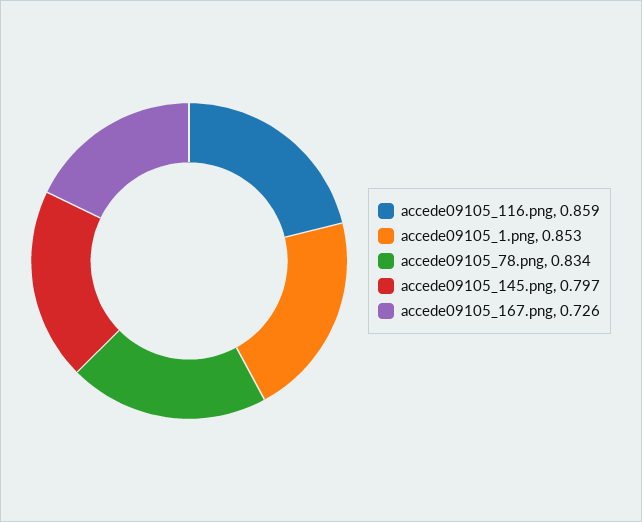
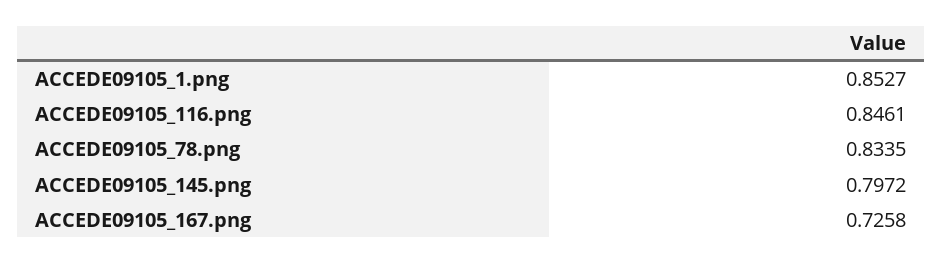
  {
-   "accede09105_116.png": 0.859,
+   "accede09105_116.png": 0.8461,
    "accede09105_1.png": 0.8527,
    "accede09105_78.png": 0.8335,
    "accede09105_145.png": 0.7972,
    "accede09105_167.png": 0.7258
  }

